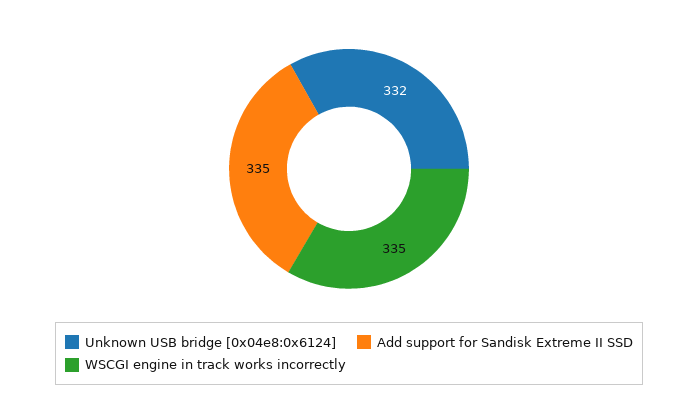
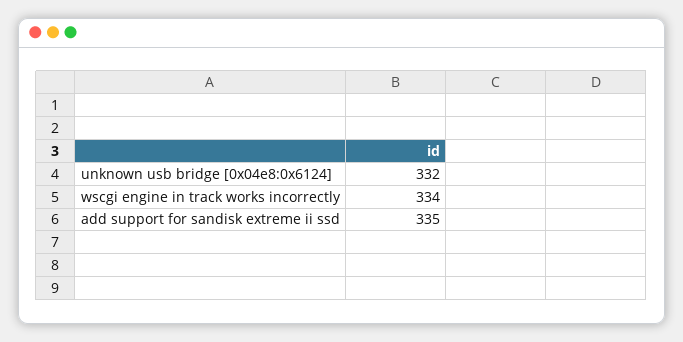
  {
    "Unknown USB bridge [0x04e8:0x6124]": 332,
    "Add support for Sandisk Extreme II SSD": 335,
-   "WSCGI engine in track works incorrectly": 335
+   "WSCGI engine in track works incorrectly": 334
  }

